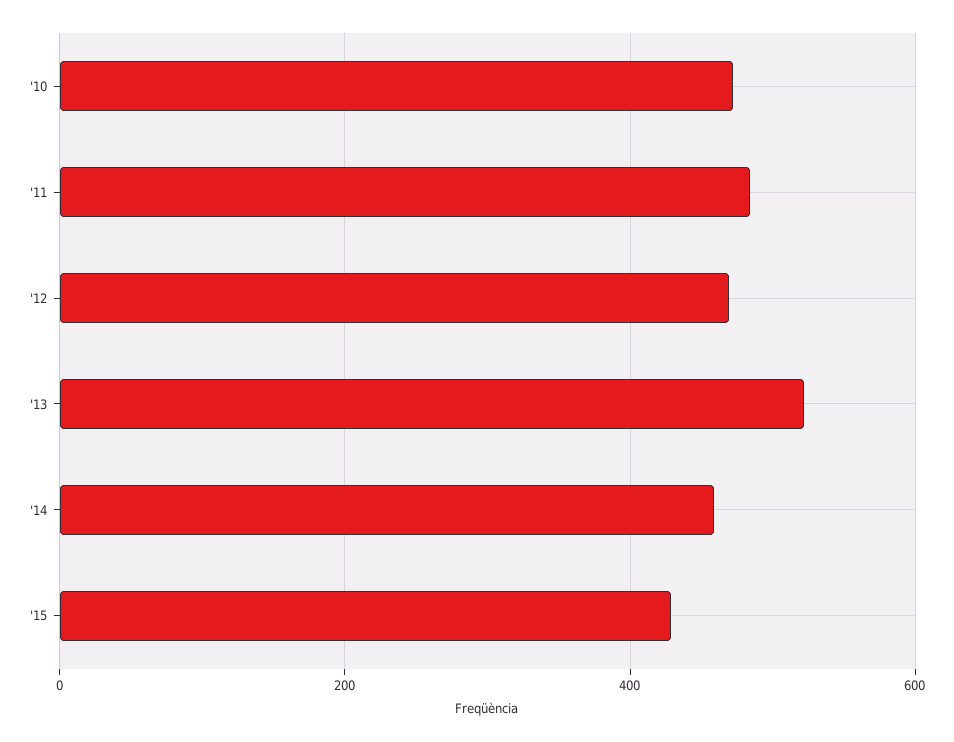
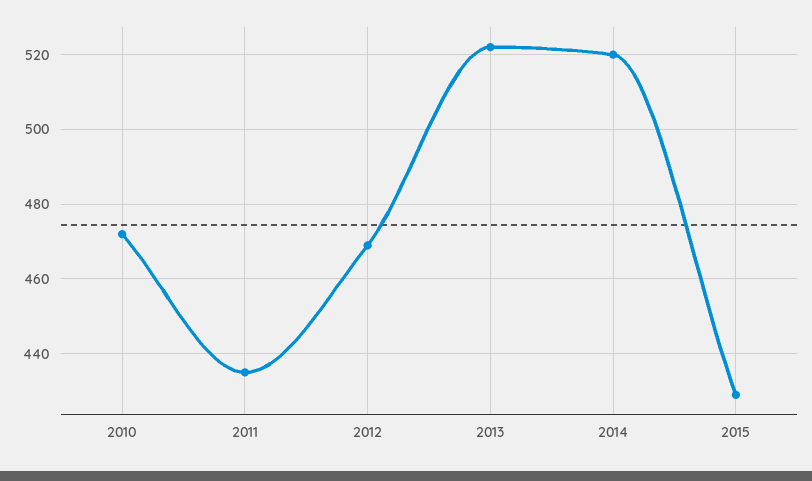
  {
    "'10": 470,
-   "'11": 480,
+   "'11": 435,
    "'12": 470,
    "'13": 520,
-   "'14": 460,
+   "'14": 520,
    "'15": 430
  }

